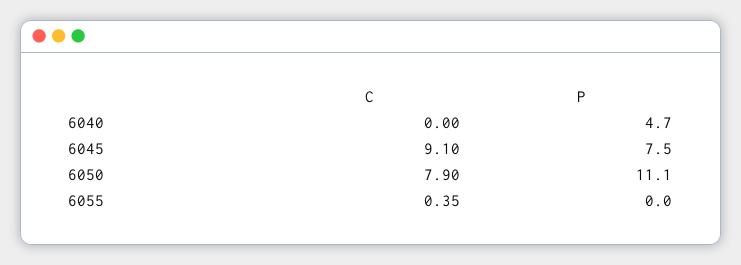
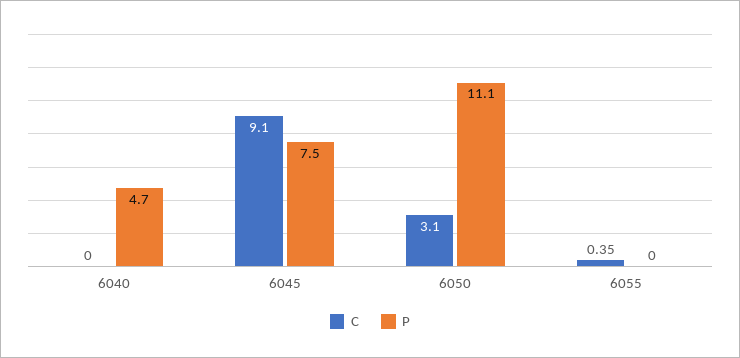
  {
    "C": {
      "6040": 0,
      "6045": 9.1,
-     "6050": 7.9,
+     "6050": 3.1,
      "6055": 0.35
    },
    "P": {
      "6040": 4.7,
      "6045": 7.5,
      "6050": 11.1,
      "6055": 0
    }
  }

